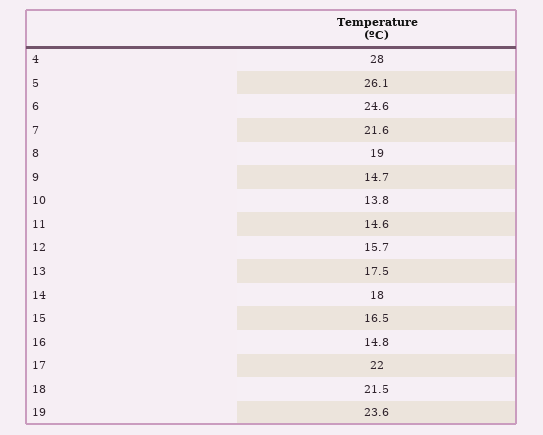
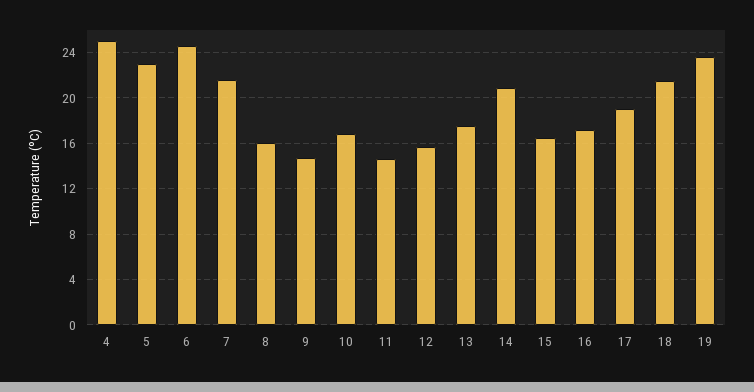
  {
-   "4": 28,
+   "4": 25,
-   "5": 26.1,
+   "5": 23,
    "6": 24.6,
    "7": 21.6,
-   "8": 19,
+   "8": 16,
    "9": 14.7,
-   "10": 13.8,
+   "10": 17,
    "11": 14.6,
    "12": 15.7,
    "13": 17.5,
-   "14": 18,
+   "14": 21,
    "15": 16.5,
-   "16": 14.8,
+   "16": 17,
-   "17": 22,
+   "17": 19,
    "18": 21.5,
    "19": 23.6
  }

